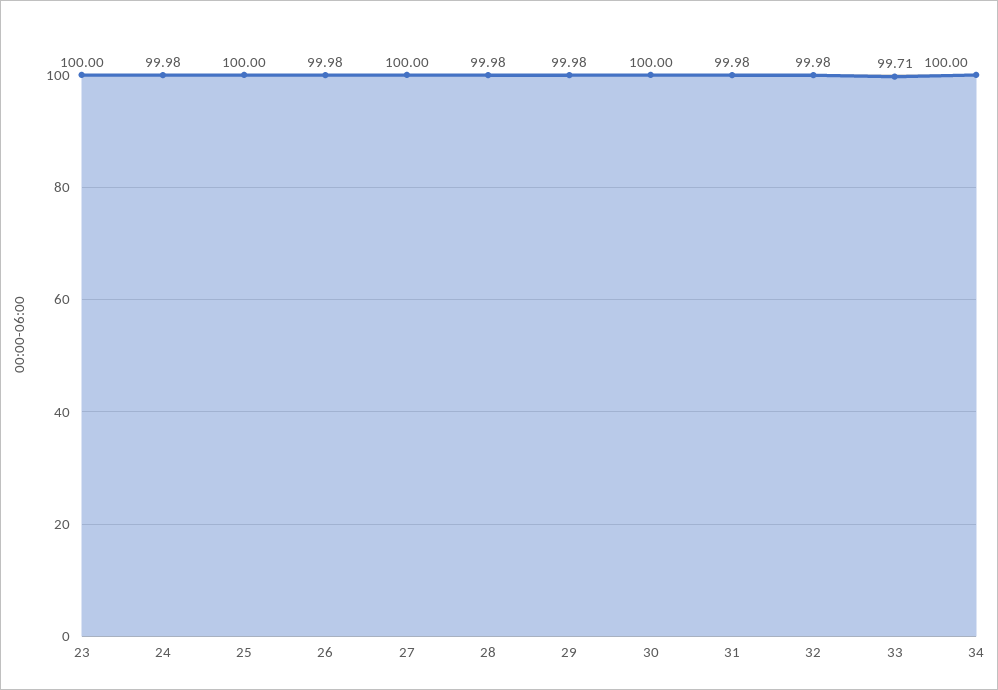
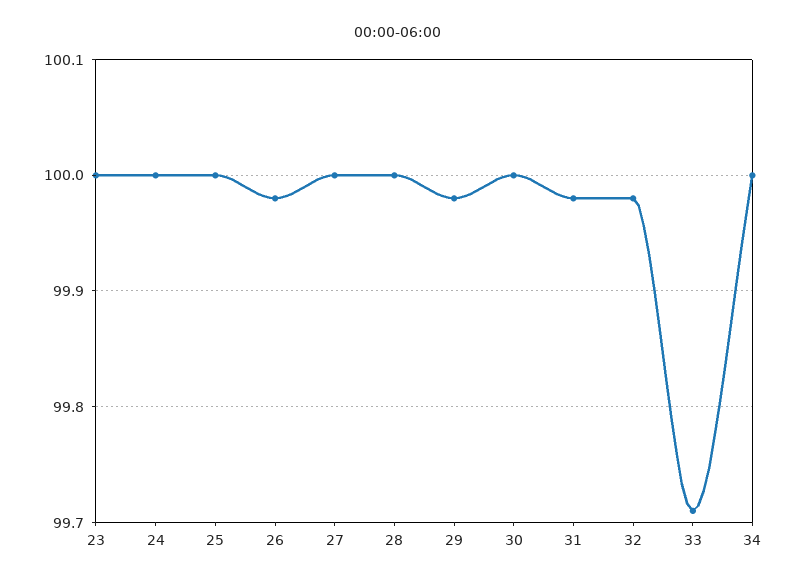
  {
    "23": 100,
-   "24": 99.98,
+   "24": 100,
    "25": 100,
    "26": 99.98,
    "27": 100,
-   "28": 99.98,
+   "28": 100,
    "29": 99.98,
    "30": 100,
    "31": 99.98,
    "32": 99.98,
    "33": 99.71,
    "34": 100
  }

